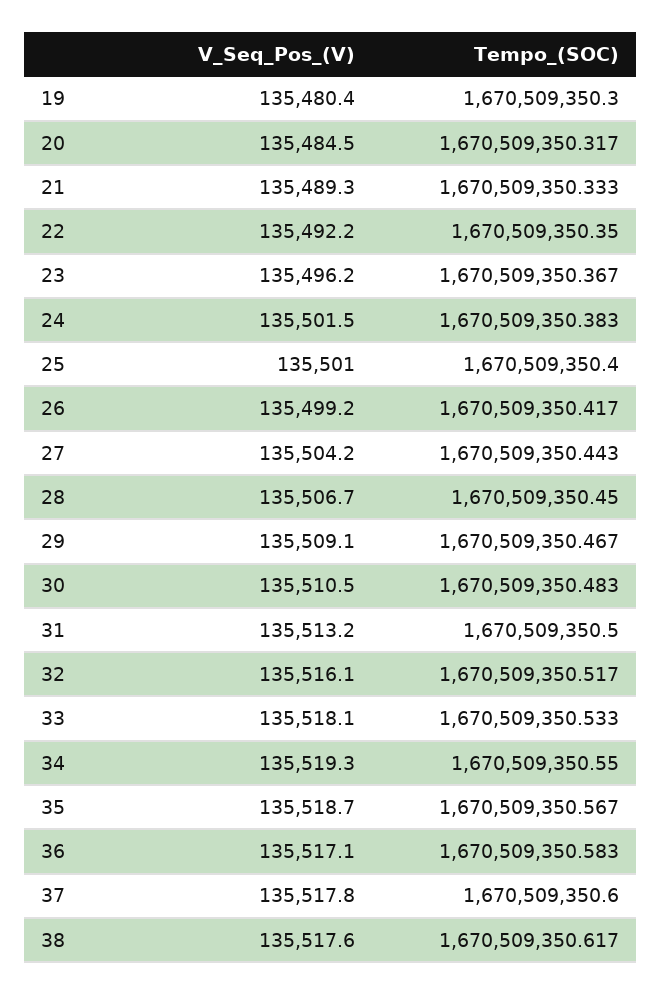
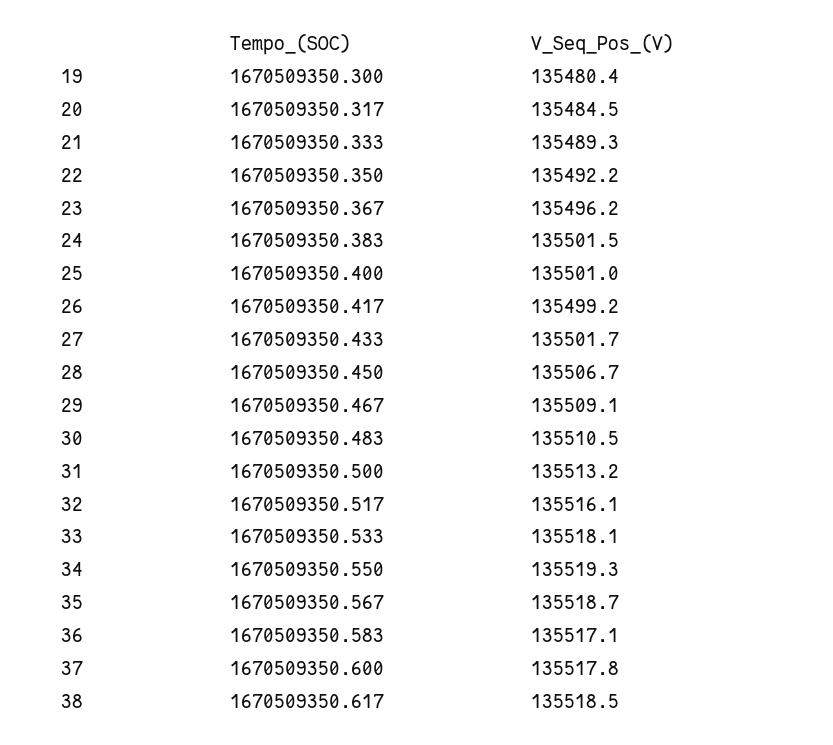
  {
    "V_Seq_Pos_(V)": {
      "19": 135480.4,
      "20": 135484.5,
      "21": 135489.3,
      "22": 135492.2,
      "23": 135496.2,
      "24": 135501.5,
      "25": 135501,
      "26": 135499.2,
-     "27": 135504.2,
+     "27": 135501.7,
      "28": 135506.7,
      "29": 135509.1,
      "30": 135510.5,
      "31": 135513.2,
      "32": 135516.1,
      "33": 135518.1,
      "34": 135519.3,
      "35": 135518.7,
      "36": 135517.1,
      "37": 135517.8,
-     "38": 135517.6
+     "38": 135518.5
    },
    "Tempo_(SOC)": {
      "19": 1670509350.3,
      "20": 1670509350.317,
      "21": 1670509350.333,
      "22": 1670509350.35,
      "23": 1670509350.367,
      "24": 1670509350.383,
      "25": 1670509350.4,
      "26": 1670509350.417,
-     "27": 1670509350.443,
+     "27": 1670509350.433,
      "28": 1670509350.45,
      "29": 1670509350.467,
      "30": 1670509350.483,
      "31": 1670509350.5,
      "32": 1670509350.517,
      "33": 1670509350.533,
      "34": 1670509350.55,
      "35": 1670509350.567,
      "36": 1670509350.583,
      "37": 1670509350.6,
      "38": 1670509350.617
    }
  }

